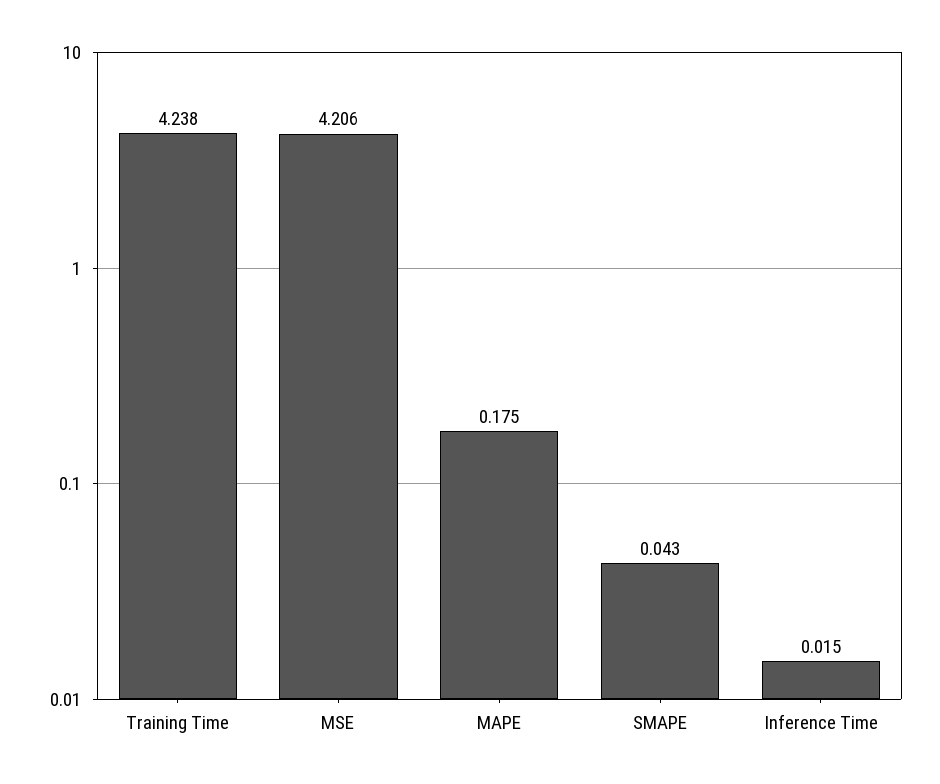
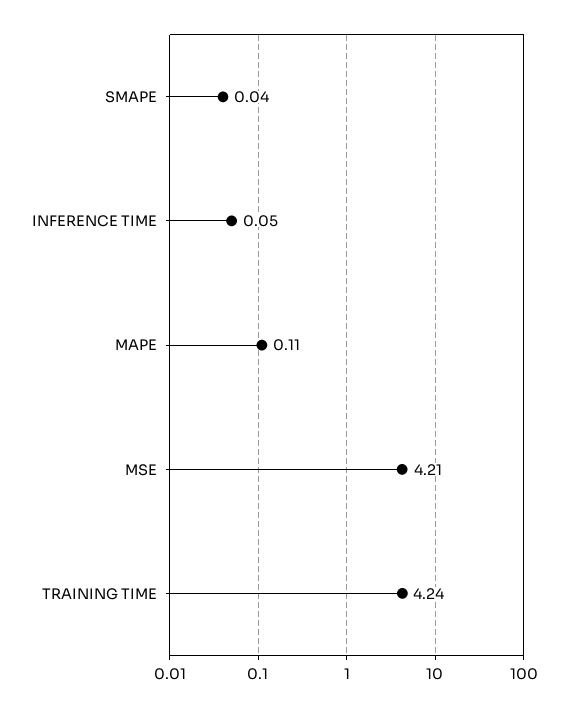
  {
    "Training Time": 4.238,
    "MSE": 4.206,
-   "MAPE": 0.175,
+   "MAPE": 0.11,
    "SMAPE": 0.043,
-   "Inference Time": 0.015
+   "Inference Time": 0.05
  }

